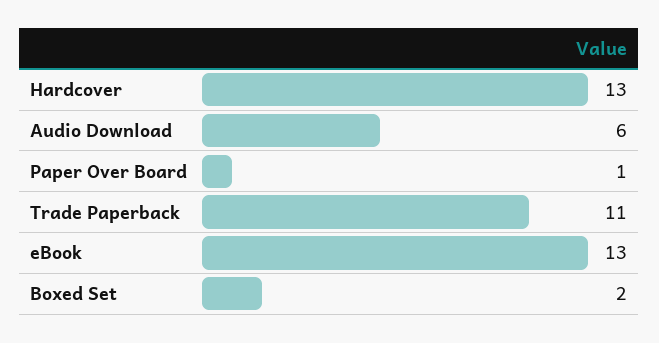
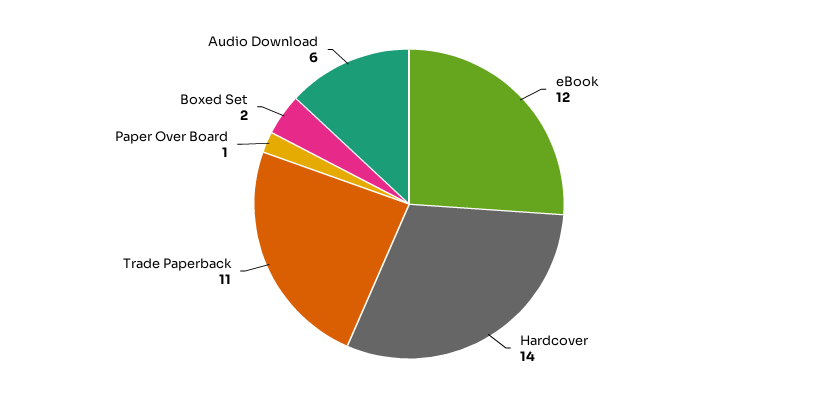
  {
-   "Hardcover": 13,
+   "Hardcover": 14,
    "Audio Download": 6,
    "Paper Over Board": 1,
    "Trade Paperback": 11,
-   "eBook": 13,
+   "eBook": 12,
    "Boxed Set": 2
  }

